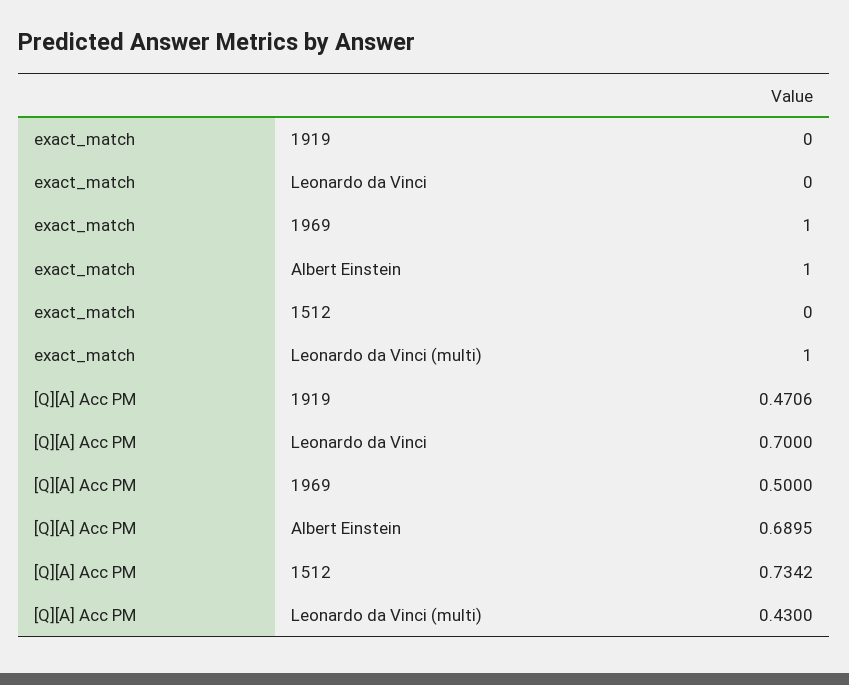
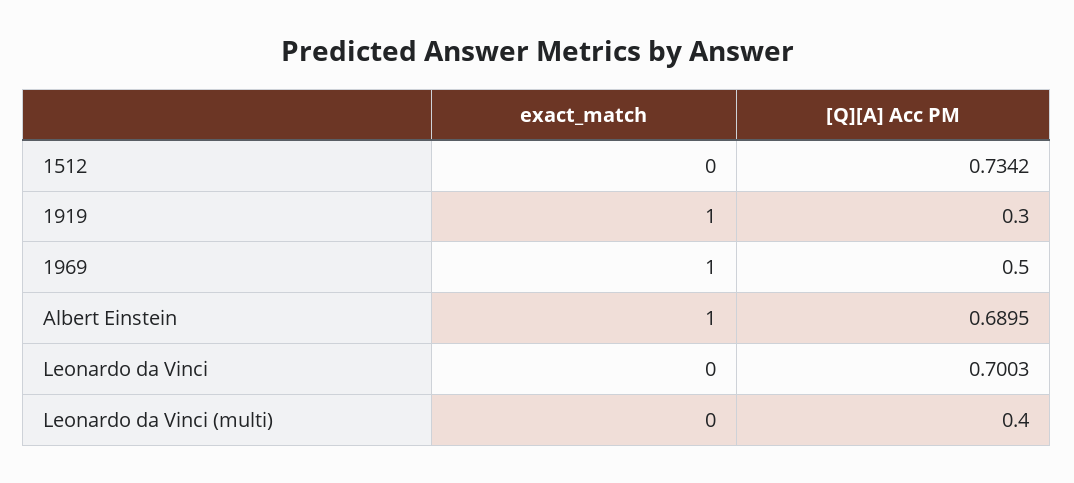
  {
    "exact_match": {
-     "1919": 0,
+     "1919": 1,
      "Leonardo da Vinci": 0,
      "1969": 1,
      "Albert Einstein": 1,
      "1512": 0,
-     "Leonardo da Vinci (multi)": 1
+     "Leonardo da Vinci (multi)": 0
    },
    "[Q][A] Acc PM": {
-     "1919": 0.4706,
+     "1919": 0.3,
-     "Leonardo da Vinci": 0.7,
+     "Leonardo da Vinci": 0.7003,
      "1969": 0.5,
      "Albert Einstein": 0.6895,
      "1512": 0.7342,
-     "Leonardo da Vinci (multi)": 0.43
+     "Leonardo da Vinci (multi)": 0.4
    }
  }

